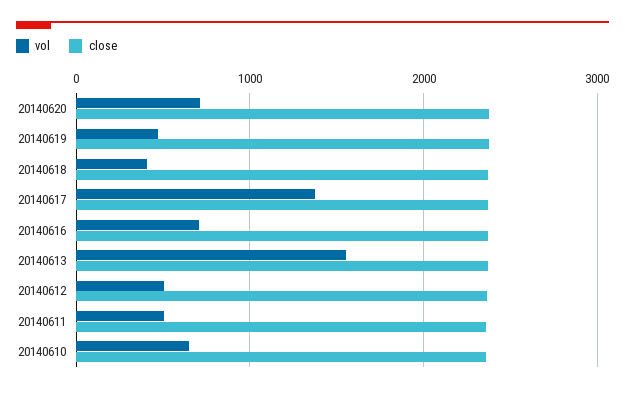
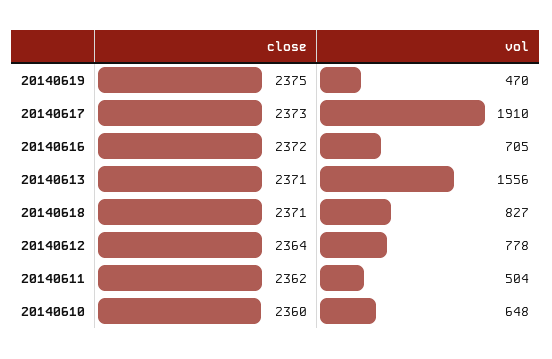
  {
    "vol": {
-     "20140620": 700,
      "20140619": 470,
-     "20140618": 400,
+     "20140618": 827,
-     "20140617": 1400,
+     "20140617": 1910,
      "20140616": 705,
      "20140613": 1556,
-     "20140612": 500,
+     "20140612": 778,
      "20140611": 504,
      "20140610": 648
    },
    "close": {
-     "20140620": 2400,
      "20140619": 2375,
      "20140618": 2371,
      "20140617": 2373,
      "20140616": 2372,
      "20140613": 2371,
      "20140612": 2364,
      "20140611": 2362,
      "20140610": 2360
    }
  }

